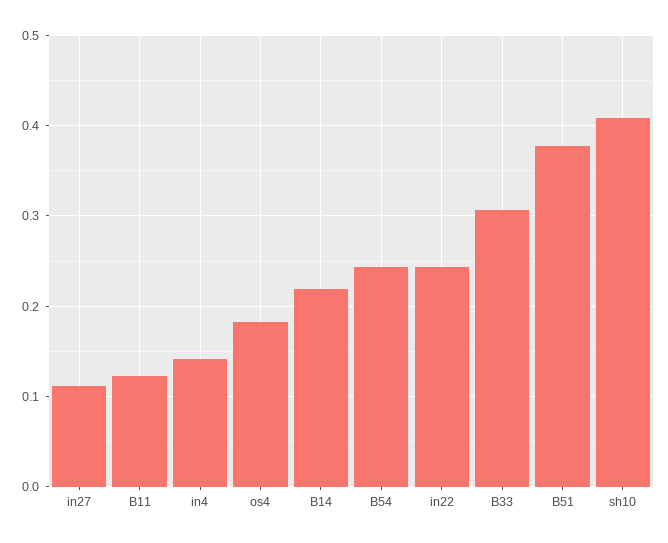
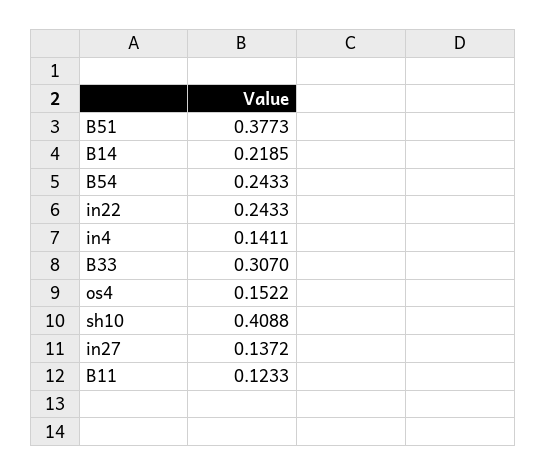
  {
-   "in27": 0.11,
+   "in27": 0.1372,
    "B11": 0.1233,
    "in4": 0.1411,
-   "os4": 0.18,
+   "os4": 0.1522,
    "B14": 0.2185,
    "B54": 0.2433,
    "in22": 0.2433,
    "B33": 0.307,
    "B51": 0.3773,
    "sh10": 0.4088
  }

